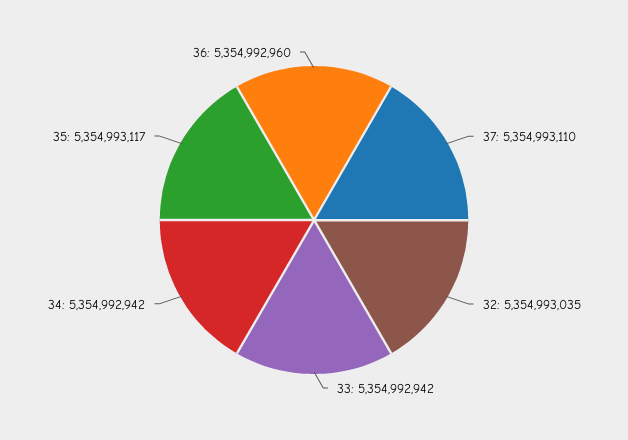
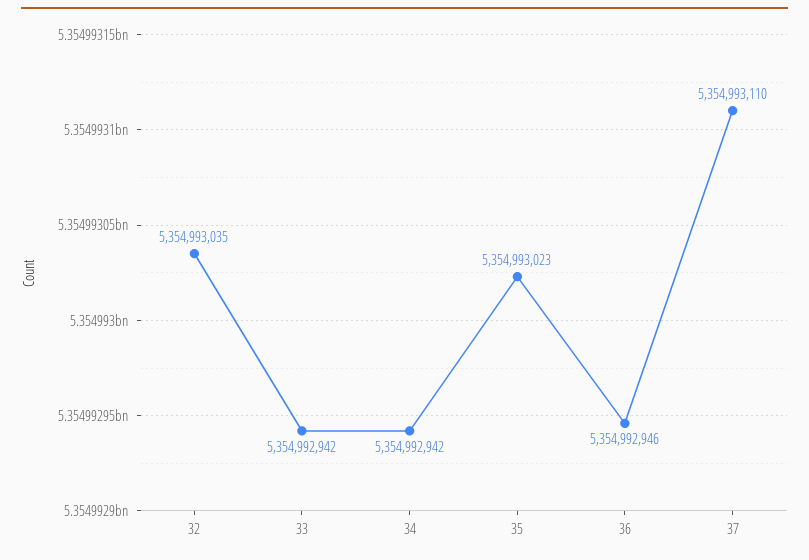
  {
    "37": 5354993110,
    "32": 5354993035,
    "33": 5354992942,
    "34": 5354992942,
-   "35": 5354993117,
+   "35": 5354993023,
-   "36": 5354992960
+   "36": 5354992946
  }

